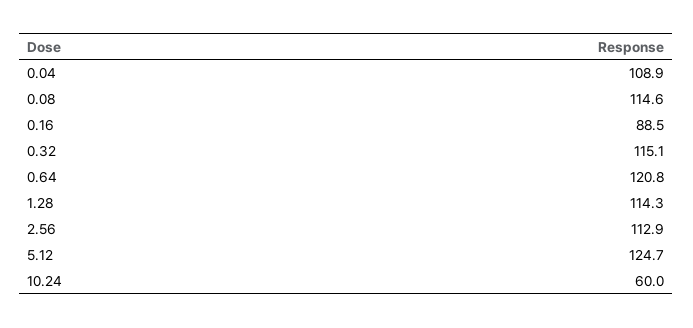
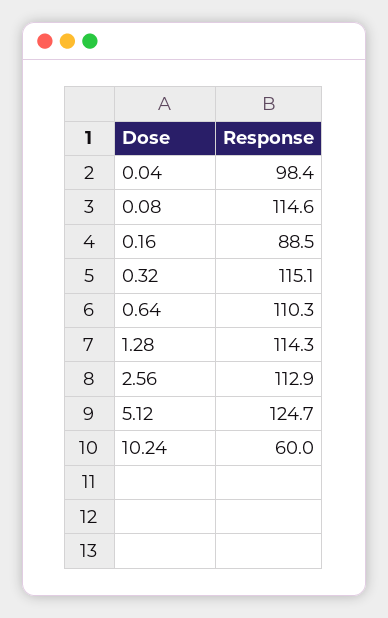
  {
-   "0.04": 108.9,
+   "0.04": 98.4,
    "0.08": 114.6,
    "0.16": 88.5,
    "0.32": 115.1,
-   "0.64": 120.8,
+   "0.64": 110.3,
    "1.28": 114.3,
    "2.56": 112.9,
    "5.12": 124.7,
    "10.24": 60
  }

